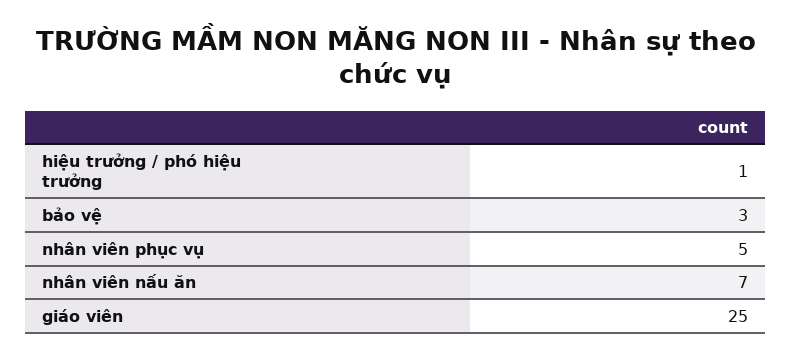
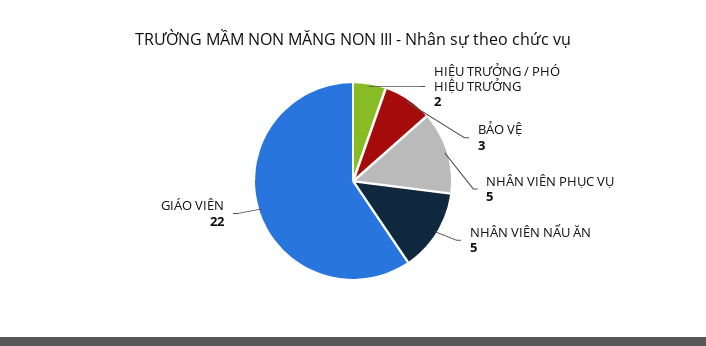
  {
-   "hiệu trưởng / phó hiệu trưởng": 1,
+   "hiệu trưởng / phó hiệu trưởng": 2,
    "bảo vệ": 3,
    "nhân viên phục vụ": 5,
-   "nhân viên nấu ăn": 7,
+   "nhân viên nấu ăn": 5,
-   "giáo viên": 25
+   "giáo viên": 22
  }

